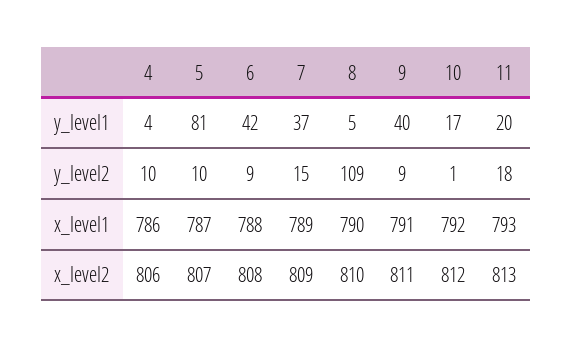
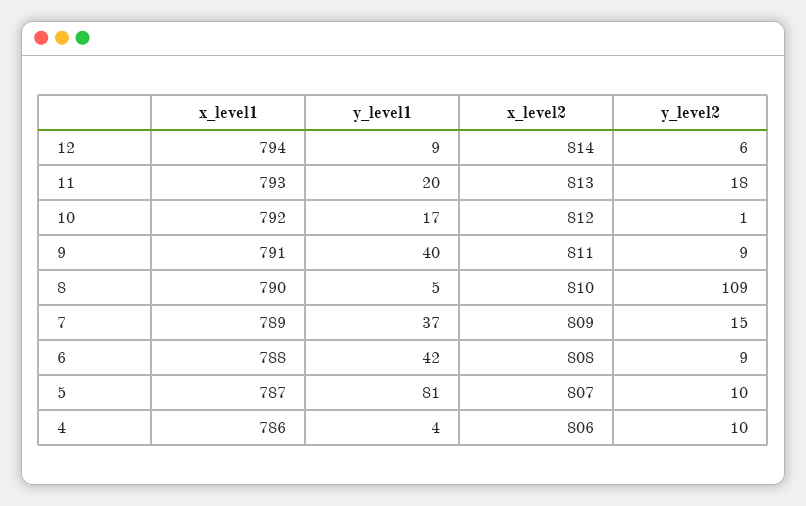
  {
    "4": {
      "y_level1": 4,
      "y_level2": 10,
      "x_level1": 786,
      "x_level2": 806
    },
    "5": {
      "y_level1": 81,
      "y_level2": 10,
      "x_level1": 787,
      "x_level2": 807
    },
    "6": {
      "y_level1": 42,
      "y_level2": 9,
      "x_level1": 788,
      "x_level2": 808
    },
    "7": {
      "y_level1": 37,
      "y_level2": 15,
      "x_level1": 789,
      "x_level2": 809
    },
    "8": {
      "y_level1": 5,
      "y_level2": 109,
      "x_level1": 790,
      "x_level2": 810
    },
    "9": {
      "y_level1": 40,
      "y_level2": 9,
      "x_level1": 791,
      "x_level2": 811
    },
    "10": {
      "y_level1": 17,
      "y_level2": 1,
      "x_level1": 792,
      "x_level2": 812
    },
    "11": {
      "y_level1": 20,
      "y_level2": 18,
      "x_level1": 793,
      "x_level2": 813
-   }
+   },
+   "12": {
+     "x_level1": 794,
+     "y_level1": 9,
+     "x_level2": 814,
+     "y_level2": 6
+   }
  }

